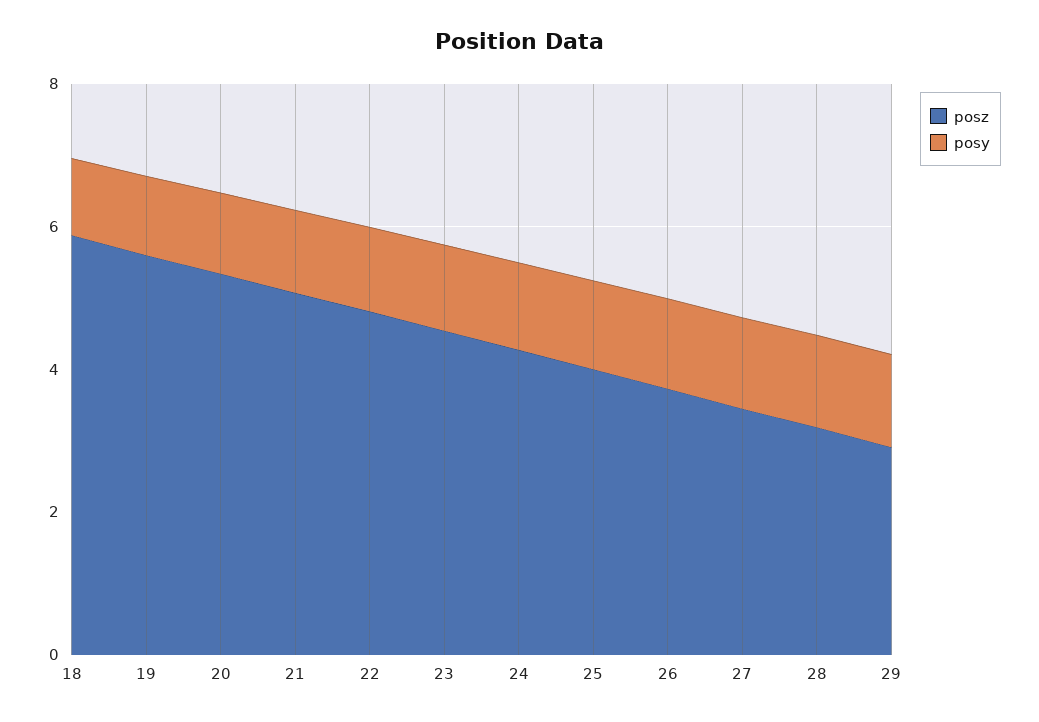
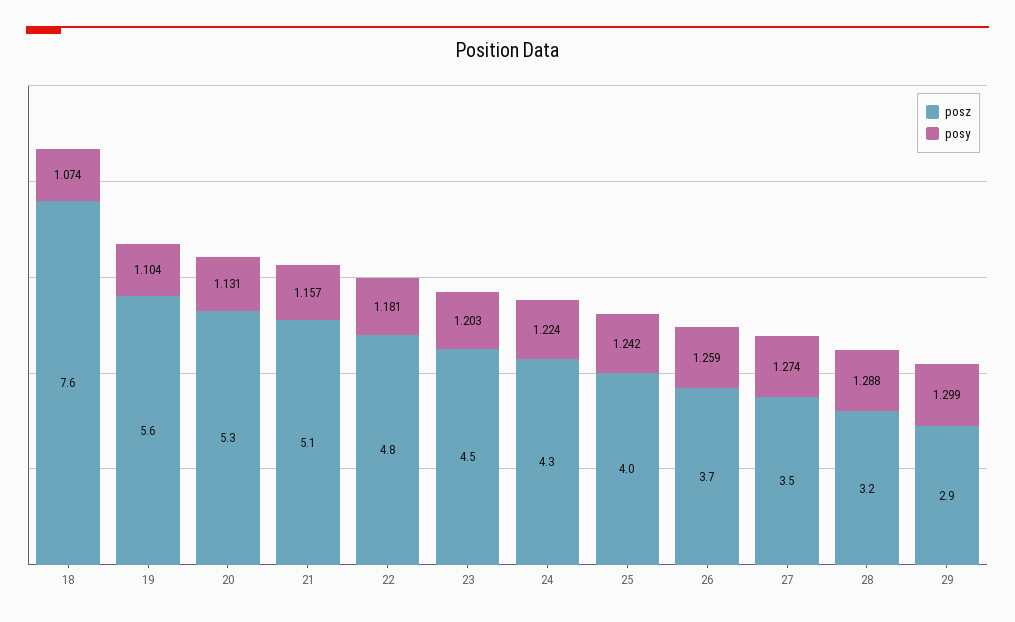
  {
    "posz": {
-     "18": 6,
+     "18": 7.6,
      "19": 5.6,
      "20": 5.3,
      "21": 5.1,
      "22": 4.8,
      "23": 4.5,
      "24": 4.3,
      "25": 4,
      "26": 3.7,
      "27": 3.5,
      "28": 3.2,
      "29": 2.9
    },
    "posy": {
      "18": 1.074,
      "19": 1.104,
      "20": 1.131,
      "21": 1.157,
      "22": 1.181,
      "23": 1.203,
      "24": 1.224,
      "25": 1.242,
      "26": 1.259,
      "27": 1.274,
      "28": 1.288,
      "29": 1.299
    }
  }

